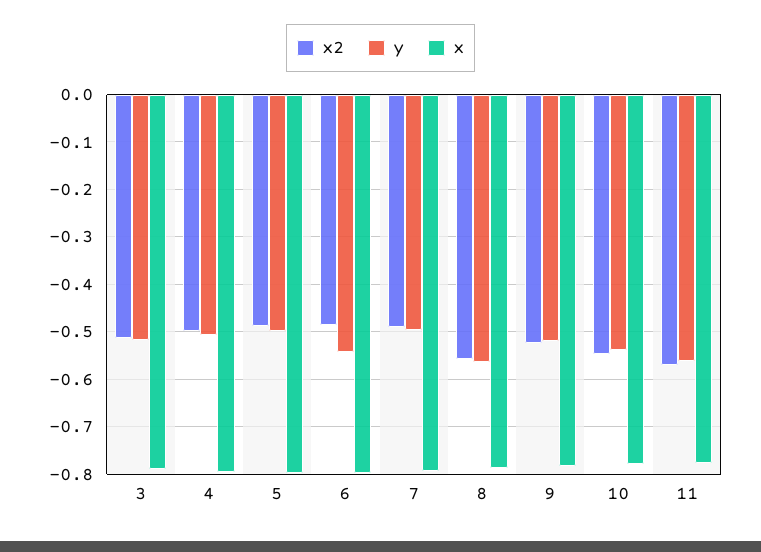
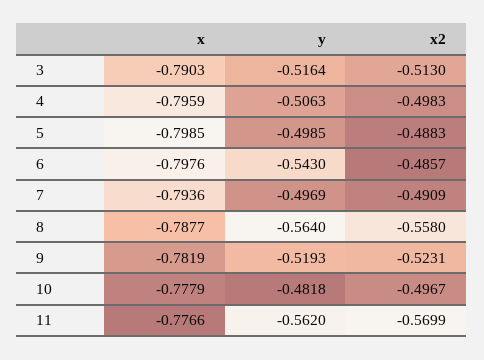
  {
    "x2": {
      "3": -0.513,
      "4": -0.4983,
      "5": -0.4883,
      "6": -0.4857,
      "7": -0.4909,
      "8": -0.558,
      "9": -0.5231,
-     "10": -0.54,
+     "10": -0.4967,
      "11": -0.5699
    },
    "y": {
      "3": -0.5164,
      "4": -0.5063,
      "5": -0.4985,
      "6": -0.543,
      "7": -0.4969,
      "8": -0.564,
      "9": -0.5193,
-     "10": -0.54,
+     "10": -0.4818,
      "11": -0.562
    },
    "x": {
      "3": -0.7903,
      "4": -0.7959,
      "5": -0.7985,
      "6": -0.7976,
      "7": -0.7936,
      "8": -0.7877,
      "9": -0.7819,
      "10": -0.7779,
      "11": -0.7766
    }
  }

